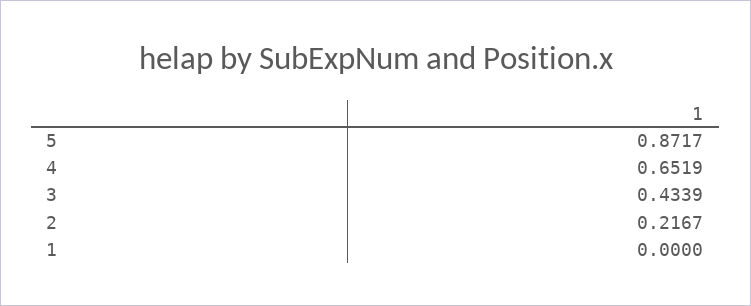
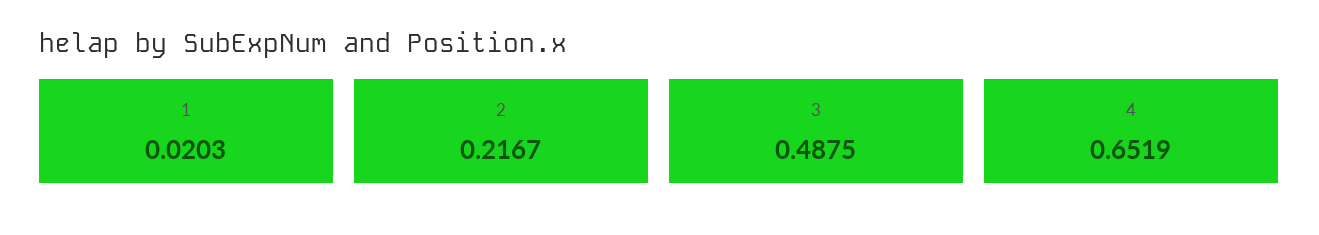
  {
-   "5": 0.8717,
    "4": 0.6519,
-   "3": 0.4339,
+   "3": 0.4875,
    "2": 0.2167,
-   "1": 0
+   "1": 0.0203
  }

